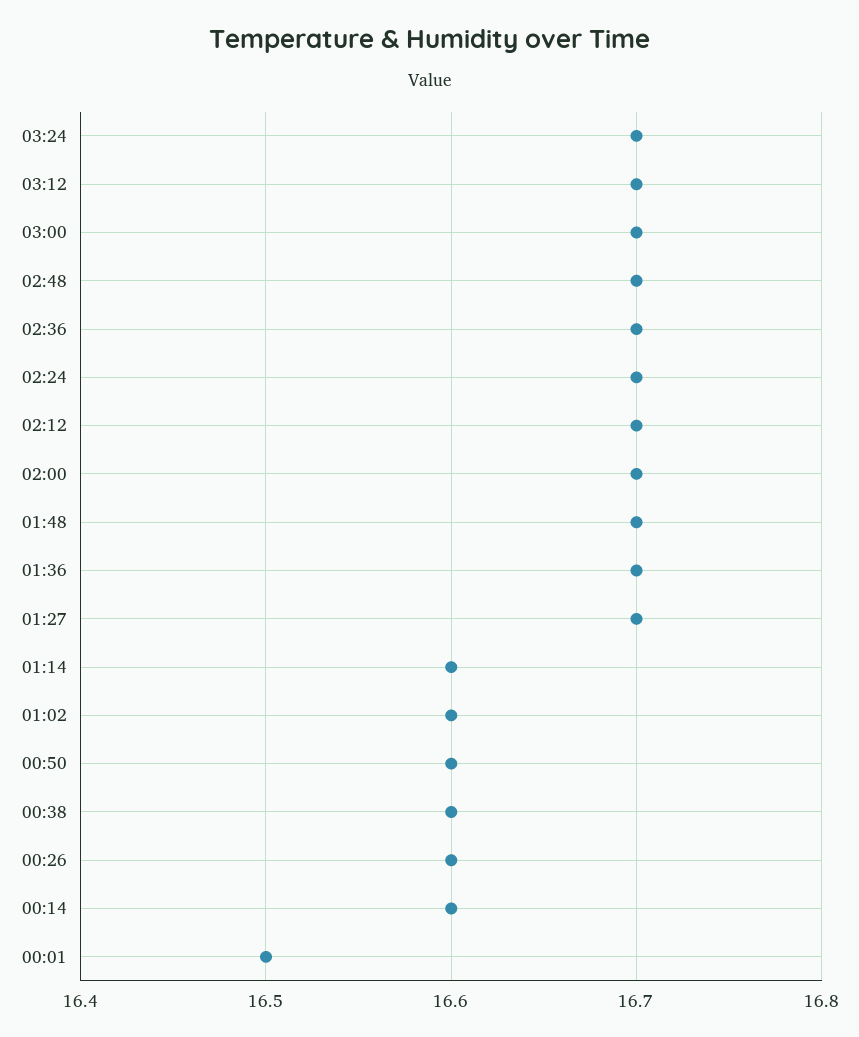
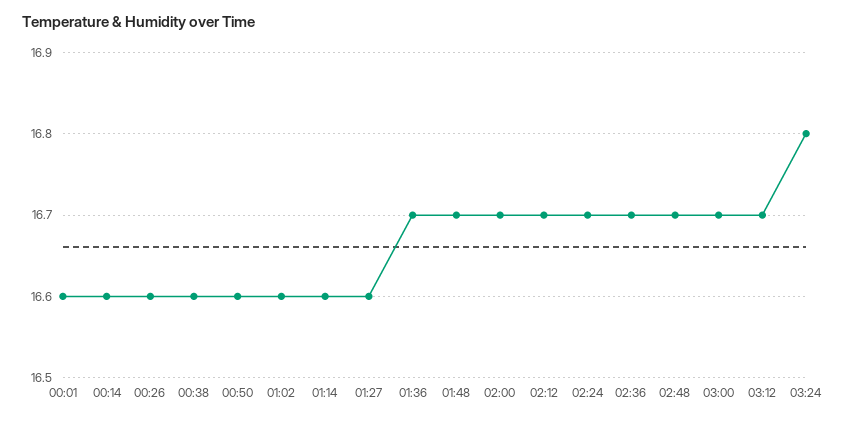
  {
-   "03:24": 16.7,
+   "03:24": 16.8,
    "03:12": 16.7,
    "03:00": 16.7,
    "02:48": 16.7,
    "02:36": 16.7,
    "02:24": 16.7,
    "02:12": 16.7,
    "02:00": 16.7,
    "01:48": 16.7,
    "01:36": 16.7,
-   "01:27": 16.7,
+   "01:27": 16.6,
    "01:14": 16.6,
    "01:02": 16.6,
    "00:50": 16.6,
    "00:38": 16.6,
    "00:26": 16.6,
    "00:14": 16.6,
-   "00:01": 16.5
+   "00:01": 16.6
  }

